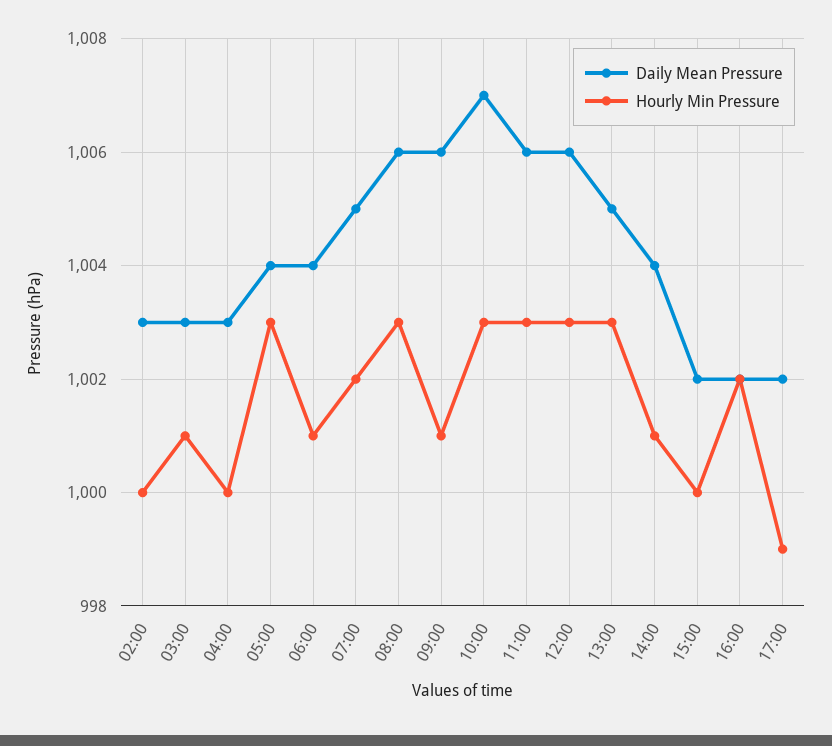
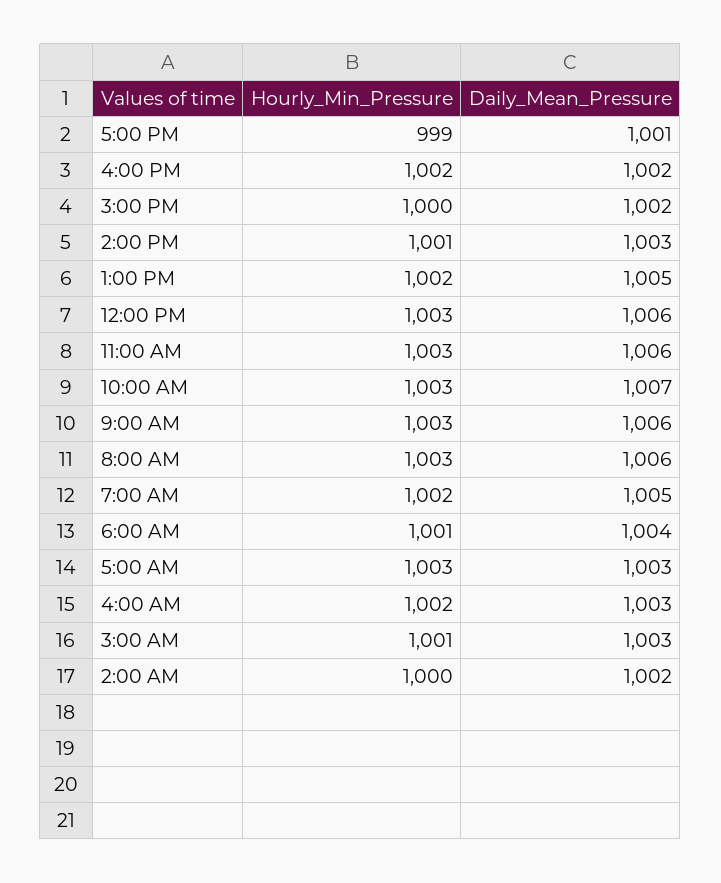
  {
    "Daily Mean Pressure": {
-     "02:00": 1003,
+     "02:00": 1002,
      "03:00": 1003,
      "04:00": 1003,
-     "05:00": 1004,
+     "05:00": 1003,
      "06:00": 1004,
      "07:00": 1005,
      "08:00": 1006,
      "09:00": 1006,
      "10:00": 1007,
      "11:00": 1006,
      "12:00": 1006,
      "13:00": 1005,
-     "14:00": 1004,
+     "14:00": 1003,
      "15:00": 1002,
      "16:00": 1002,
-     "17:00": 1002
+     "17:00": 1001
    },
    "Hourly Min Pressure": {
      "02:00": 1000,
      "03:00": 1001,
-     "04:00": 1000,
+     "04:00": 1002,
      "05:00": 1003,
      "06:00": 1001,
      "07:00": 1002,
      "08:00": 1003,
-     "09:00": 1001,
+     "09:00": 1003,
      "10:00": 1003,
      "11:00": 1003,
      "12:00": 1003,
-     "13:00": 1003,
+     "13:00": 1002,
      "14:00": 1001,
      "15:00": 1000,
      "16:00": 1002,
      "17:00": 999
    }
  }

